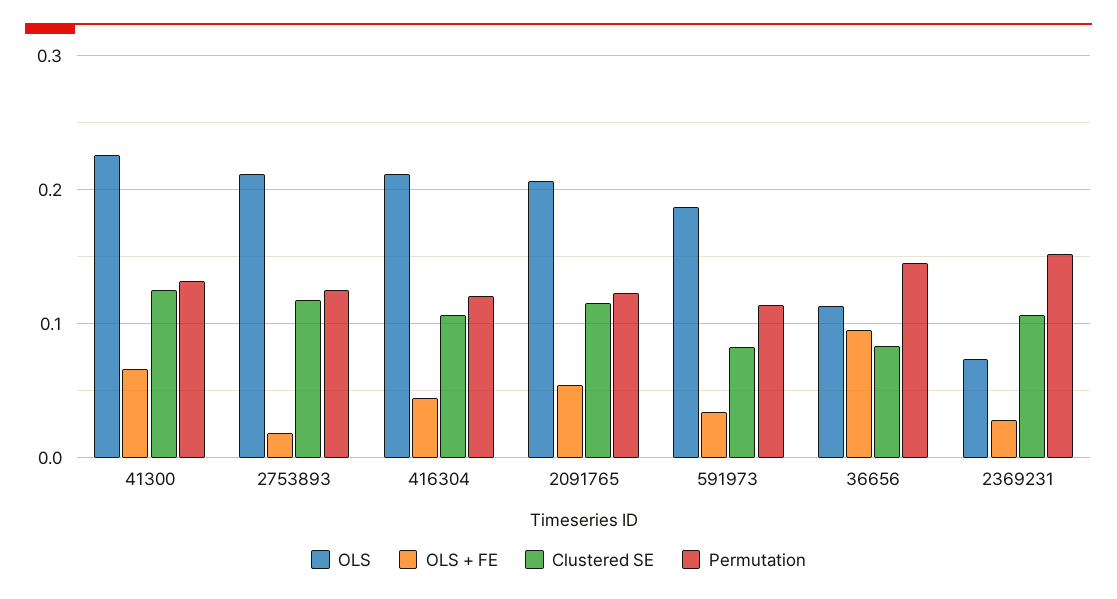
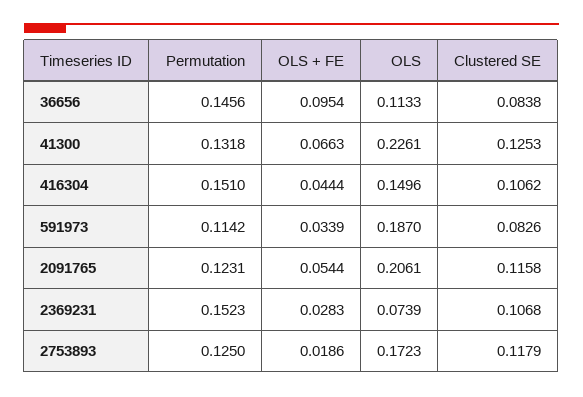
  {
    "OLS": {
      "41300": 0.2261,
-     "2753893": 0.21,
+     "2753893": 0.1723,
-     "416304": 0.21,
+     "416304": 0.1496,
      "2091765": 0.2061,
      "591973": 0.187,
      "36656": 0.1133,
      "2369231": 0.0739
    },
    "OLS + FE": {
      "41300": 0.0663,
      "2753893": 0.0186,
      "416304": 0.0444,
      "2091765": 0.0544,
      "591973": 0.0339,
      "36656": 0.0954,
      "2369231": 0.0283
    },
    "Clustered SE": {
      "41300": 0.1253,
      "2753893": 0.1179,
      "416304": 0.1062,
      "2091765": 0.1158,
      "591973": 0.0826,
      "36656": 0.0838,
      "2369231": 0.1068
    },
    "Permutation": {
      "41300": 0.1318,
      "2753893": 0.125,
-     "416304": 0.12,
+     "416304": 0.151,
      "2091765": 0.1231,
      "591973": 0.1142,
      "36656": 0.1456,
      "2369231": 0.1523
    }
  }

